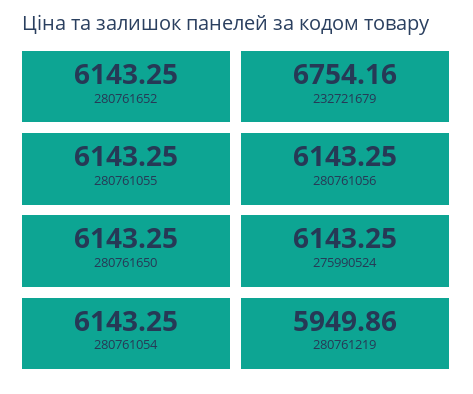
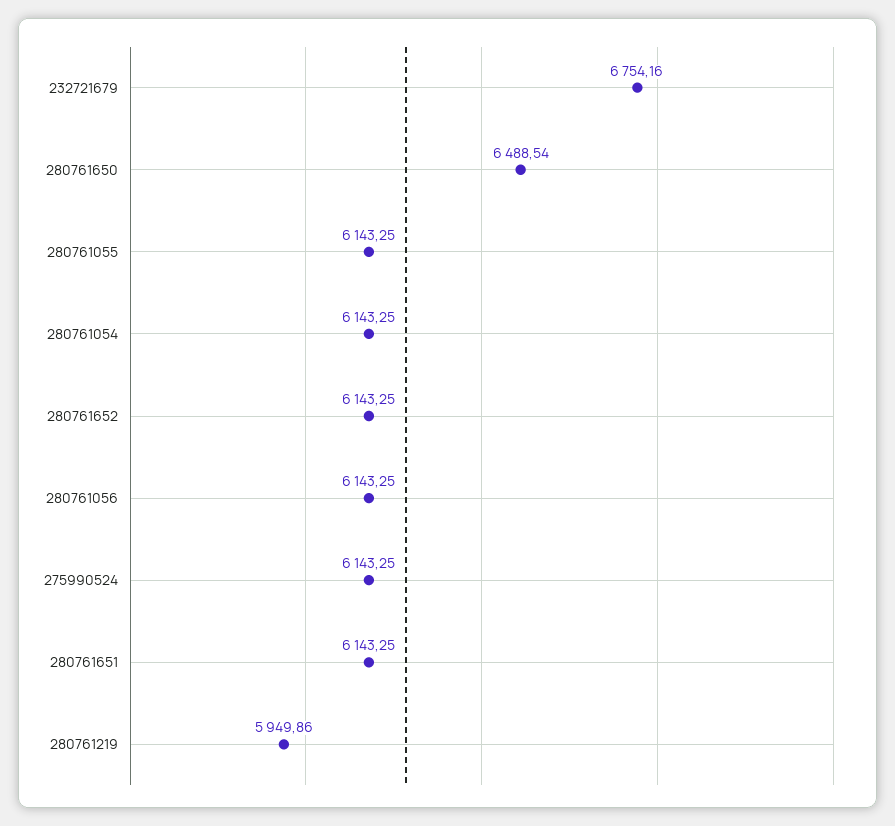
  {
    "280761652": 6143.25,
    "232721679": 6754.16,
    "280761055": 6143.25,
    "280761056": 6143.25,
-   "280761650": 6143.25,
+   "280761650": 6488.54,
    "275990524": 6143.25,
    "280761054": 6143.25,
-   "280761219": 5949.86
+   "280761219": 5949.86,
+   "280761651": 6143.25
  }

